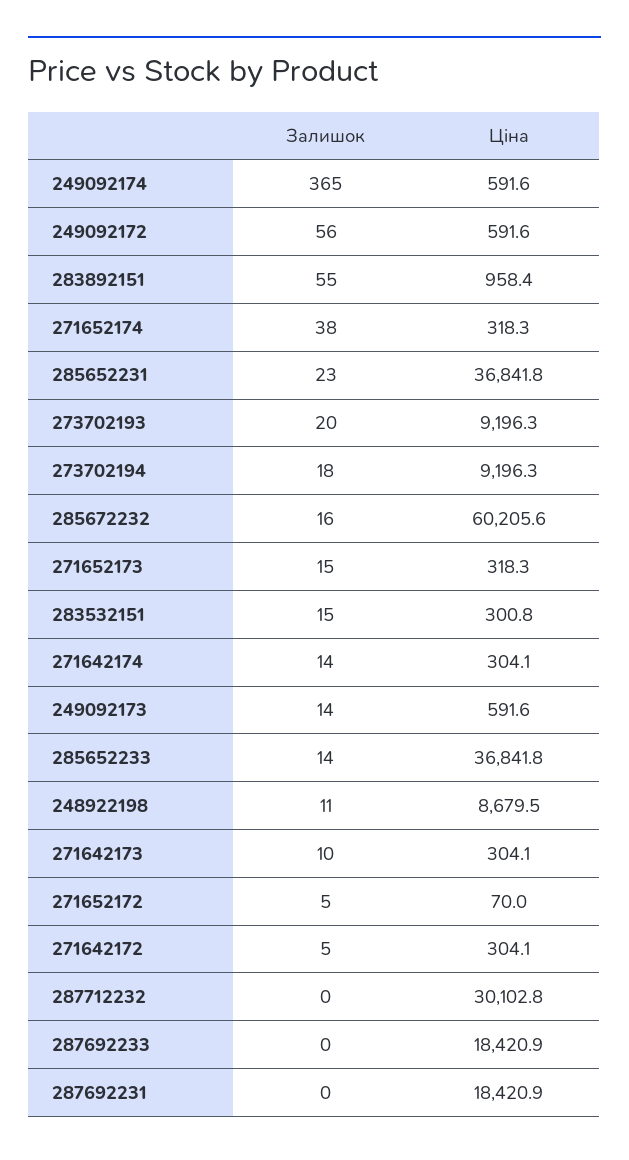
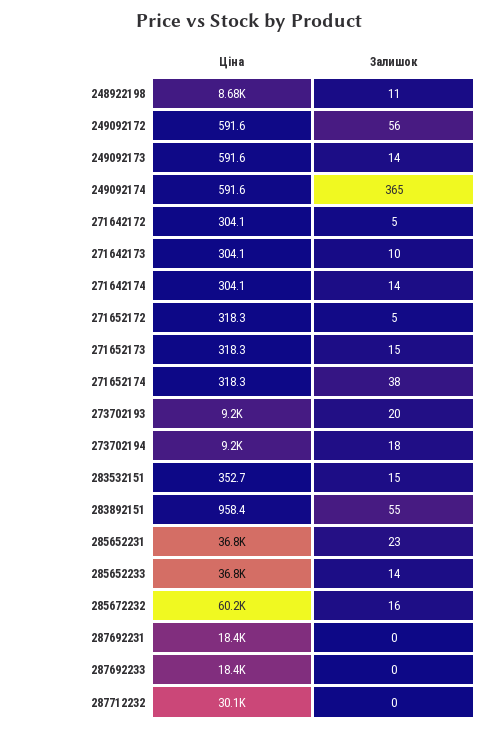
  {
    "Залишок": {
      "249092174": 365,
      "249092172": 56,
      "283892151": 55,
      "271652174": 38,
      "285652231": 23,
      "273702193": 20,
      "273702194": 18,
      "285672232": 16,
      "271652173": 15,
      "283532151": 15,
      "271642174": 14,
      "249092173": 14,
      "285652233": 14,
      "248922198": 11,
      "271642173": 10,
      "271652172": 5,
      "271642172": 5,
      "287712232": 0,
      "287692233": 0,
      "287692231": 0
    },
    "Ціна": {
      "249092174": 591.6,
      "249092172": 591.6,
      "283892151": 958.4,
      "271652174": 318.3,
      "285652231": 36841.8,
      "273702193": 9196.3,
      "273702194": 9196.3,
      "285672232": 60205.6,
      "271652173": 318.3,
-     "283532151": 300.8,
+     "283532151": 352.7,
      "271642174": 304.1,
      "249092173": 591.6,
      "285652233": 36841.8,
      "248922198": 8679.5,
      "271642173": 304.1,
-     "271652172": 70,
+     "271652172": 318.3,
      "271642172": 304.1,
      "287712232": 30102.8,
      "287692233": 18420.9,
      "287692231": 18420.9
    }
  }

